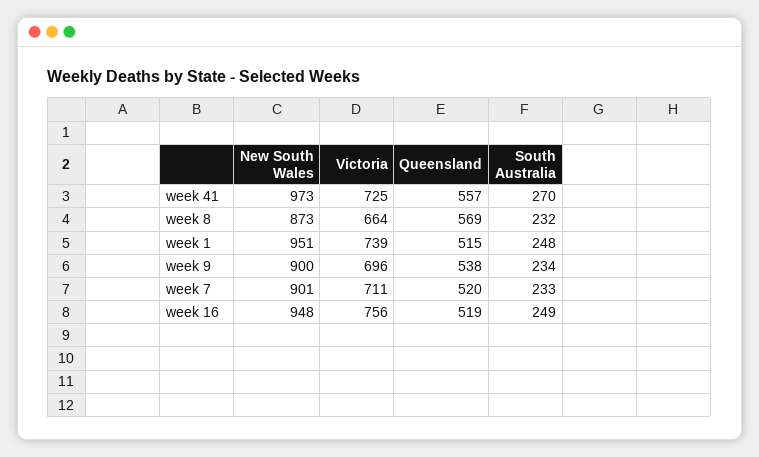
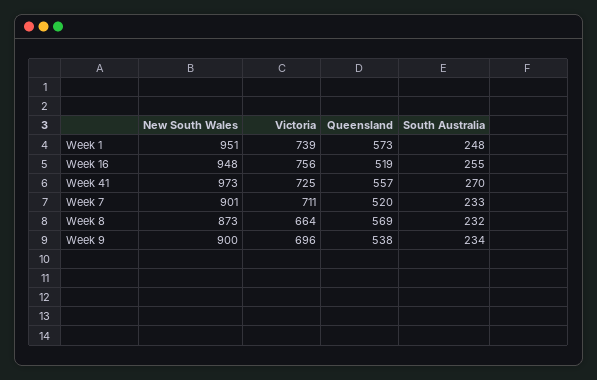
  {
    "New South Wales": {
      "week 41": 973,
      "week 8": 873,
      "week 1": 951,
      "week 9": 900,
      "week 7": 901,
      "week 16": 948
    },
    "Victoria": {
      "week 41": 725,
      "week 8": 664,
      "week 1": 739,
      "week 9": 696,
      "week 7": 711,
      "week 16": 756
    },
    "Queensland": {
      "week 41": 557,
      "week 8": 569,
-     "week 1": 515,
+     "week 1": 573,
      "week 9": 538,
      "week 7": 520,
      "week 16": 519
    },
    "South Australia": {
      "week 41": 270,
      "week 8": 232,
      "week 1": 248,
      "week 9": 234,
      "week 7": 233,
-     "week 16": 249
+     "week 16": 255
    }
  }

